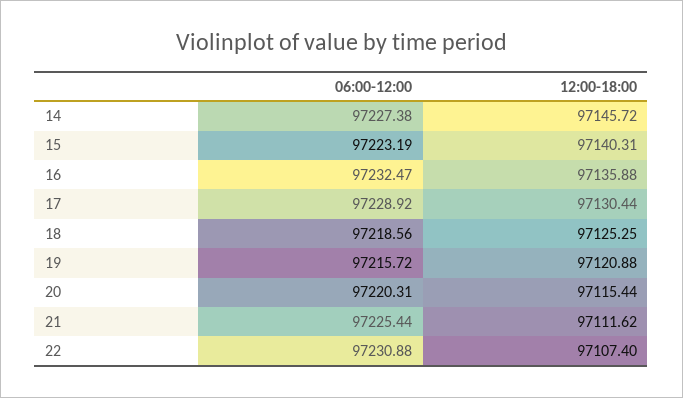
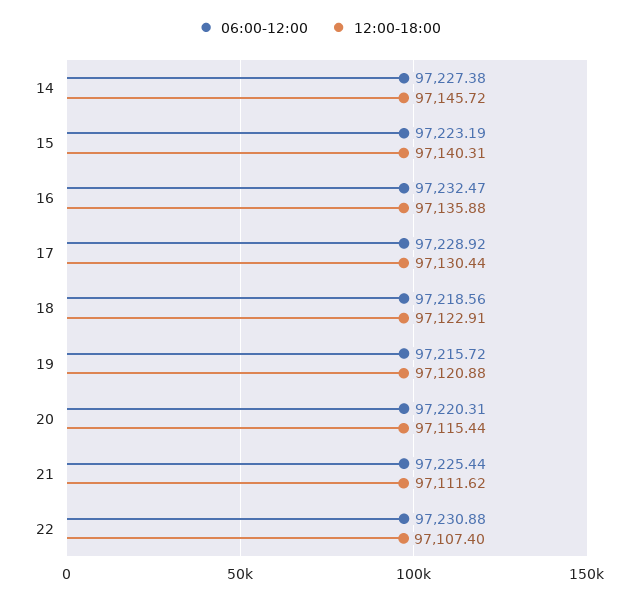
  {
    "06:00-12:00": {
      "14": 97227.38,
      "15": 97223.19,
      "16": 97232.47,
      "17": 97228.92,
      "18": 97218.56,
      "19": 97215.72,
      "20": 97220.31,
      "21": 97225.44,
      "22": 97230.88
    },
    "12:00-18:00": {
      "14": 97145.72,
      "15": 97140.31,
      "16": 97135.88,
      "17": 97130.44,
-     "18": 97125.25,
+     "18": 97122.91,
      "19": 97120.88,
      "20": 97115.44,
      "21": 97111.62,
      "22": 97107.4
    }
  }

